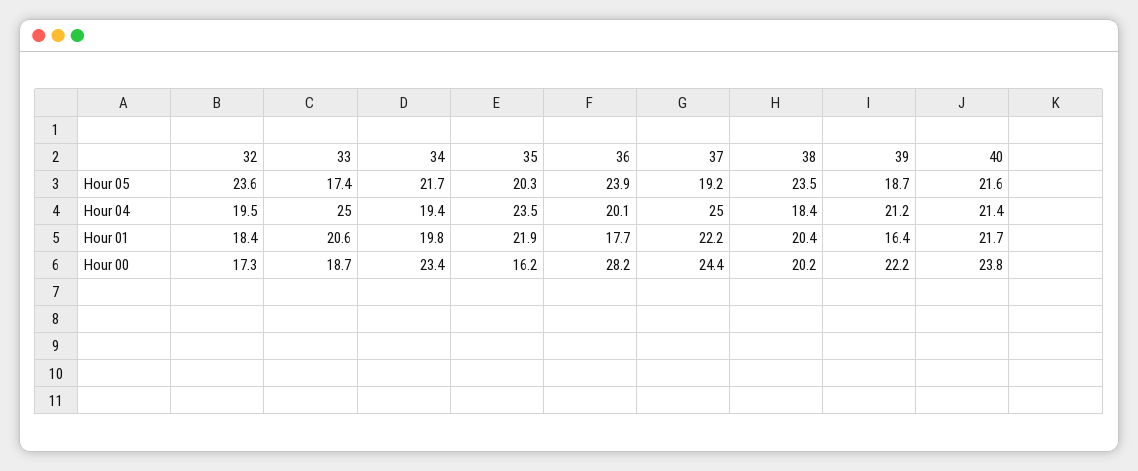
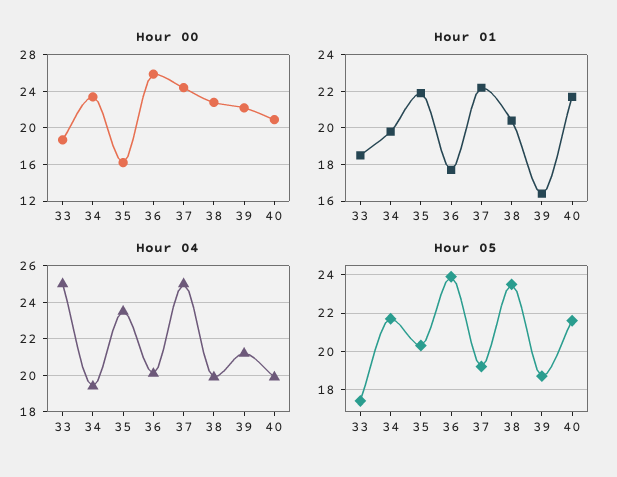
  {
    "Hour 05": {
-     "32": 23.6,
      "33": 17.4,
      "34": 21.7,
      "35": 20.3,
      "36": 23.9,
      "37": 19.2,
      "38": 23.5,
      "39": 18.7,
      "40": 21.6
    },
    "Hour 04": {
-     "32": 19.5,
      "33": 25,
      "34": 19.4,
      "35": 23.5,
      "36": 20.1,
      "37": 25,
-     "38": 18.4,
+     "38": 20,
      "39": 21.2,
-     "40": 21.4
+     "40": 20
    },
    "Hour 01": {
-     "32": 18.4,
-     "33": 20.6,
+     "33": 18.5,
      "34": 19.8,
      "35": 21.9,
      "36": 17.7,
      "37": 22.2,
      "38": 20.4,
      "39": 16.4,
      "40": 21.7
    },
    "Hour 00": {
-     "32": 17.3,
      "33": 18.7,
      "34": 23.4,
      "35": 16.2,
-     "36": 28.2,
+     "36": 26,
      "37": 24.4,
-     "38": 20.2,
+     "38": 23,
      "39": 22.2,
-     "40": 23.8
+     "40": 21
    }
  }

